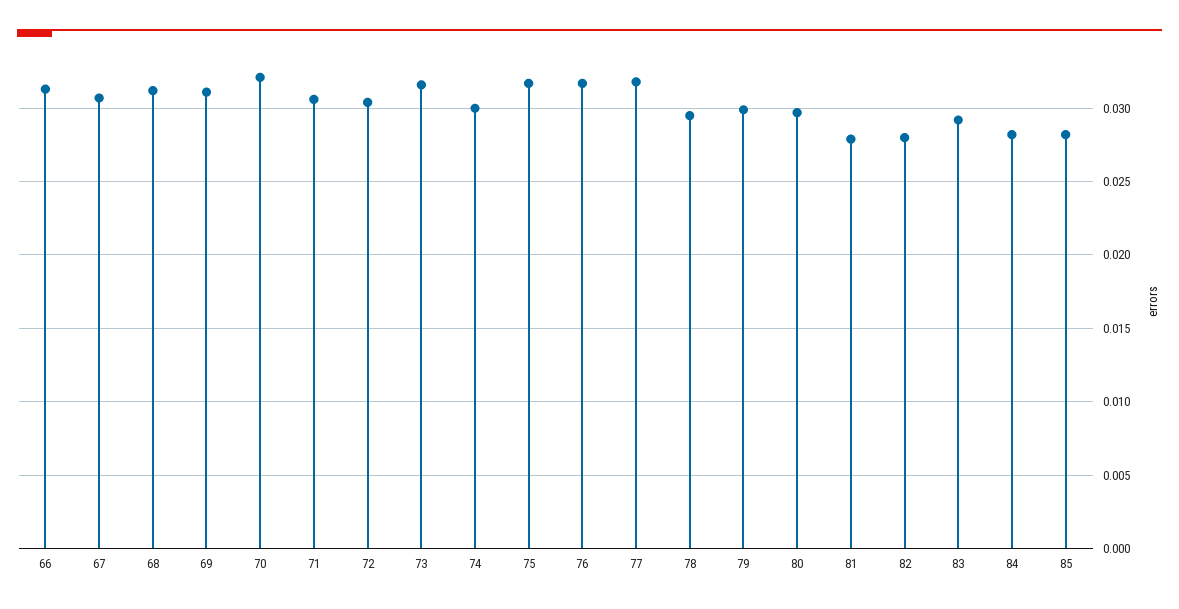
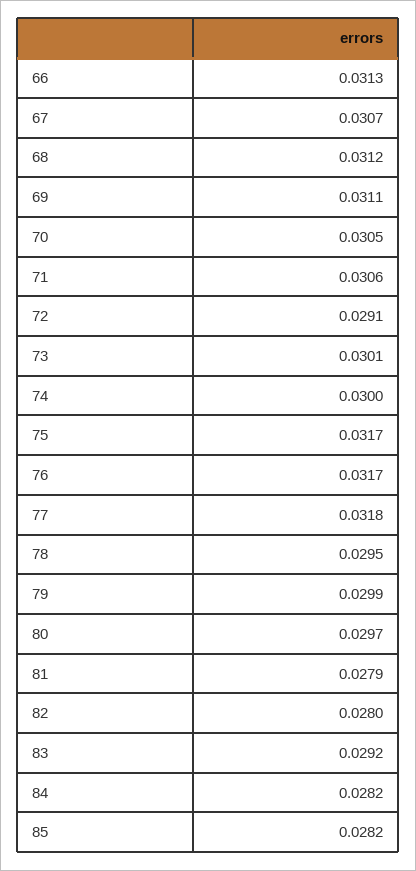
  {
    "66": 0.0313,
    "67": 0.0307,
    "68": 0.0312,
    "69": 0.0311,
-   "70": 0.032,
+   "70": 0.0305,
    "71": 0.0306,
-   "72": 0.0305,
+   "72": 0.0291,
-   "73": 0.0315,
+   "73": 0.0301,
    "74": 0.03,
    "75": 0.0317,
    "76": 0.0317,
    "77": 0.0318,
    "78": 0.0295,
    "79": 0.0299,
    "80": 0.0297,
    "81": 0.0279,
    "82": 0.028,
    "83": 0.0292,
    "84": 0.0282,
    "85": 0.0282
  }

